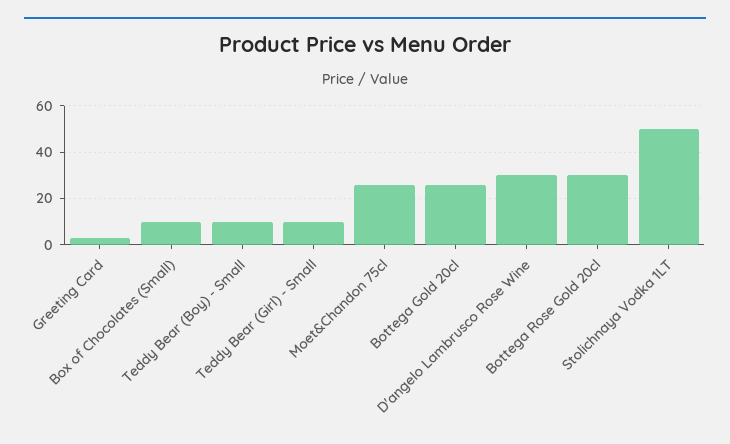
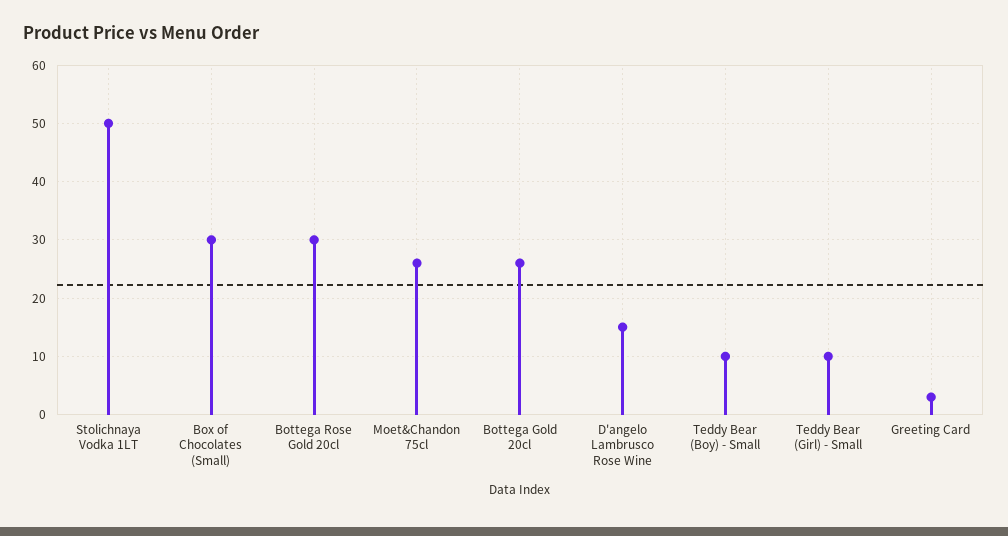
  {
    "Greeting Card": 5,
-   "Box of Chocolates (Small)": 10,
+   "Box of Chocolates (Small)": 30,
    "Teddy Bear (Boy) - Small": 10,
    "Teddy Bear (Girl) - Small": 10,
    "Moet&Chandon 75cl": 25,
    "Bottega Gold 20cl": 25,
-   "D'angelo Lambrusco Rose Wine": 30,
+   "D'angelo Lambrusco Rose Wine": 15,
    "Bottega Rose Gold 20cl": 30,
    "Stolichnaya Vodka 1LT": 50
  }

